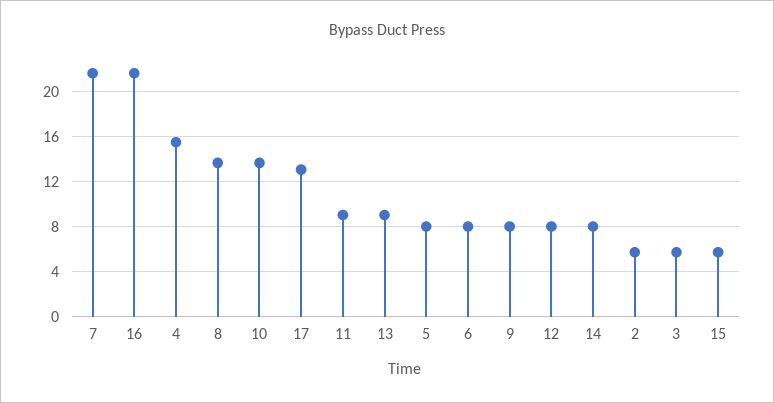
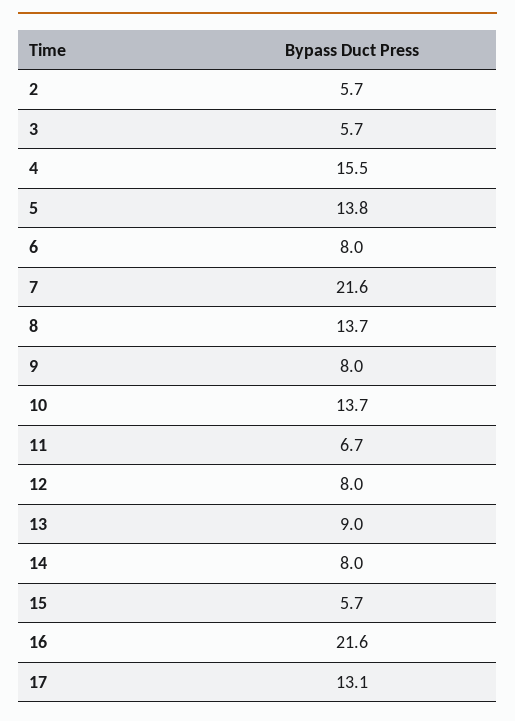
  {
    "7": 21.6,
    "16": 21.6,
    "4": 15.5,
    "8": 13.7,
    "10": 13.7,
    "17": 13.1,
-   "11": 9,
+   "11": 6.7,
    "13": 9,
-   "5": 8,
+   "5": 13.8,
    "6": 8,
    "9": 8,
    "12": 8,
    "14": 8,
    "2": 5.7,
    "3": 5.7,
    "15": 5.7
  }

